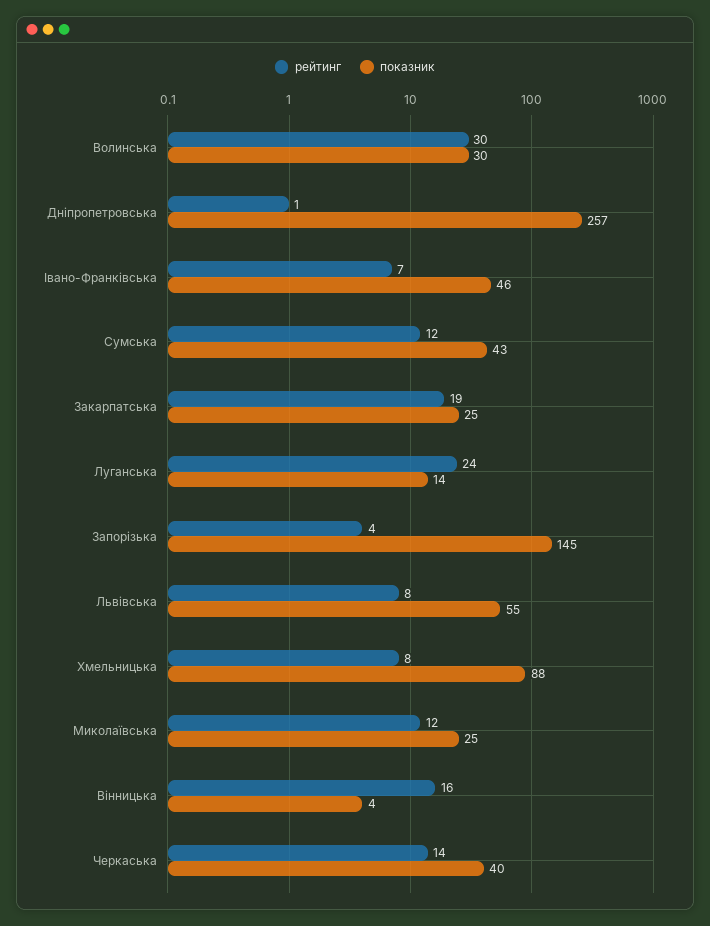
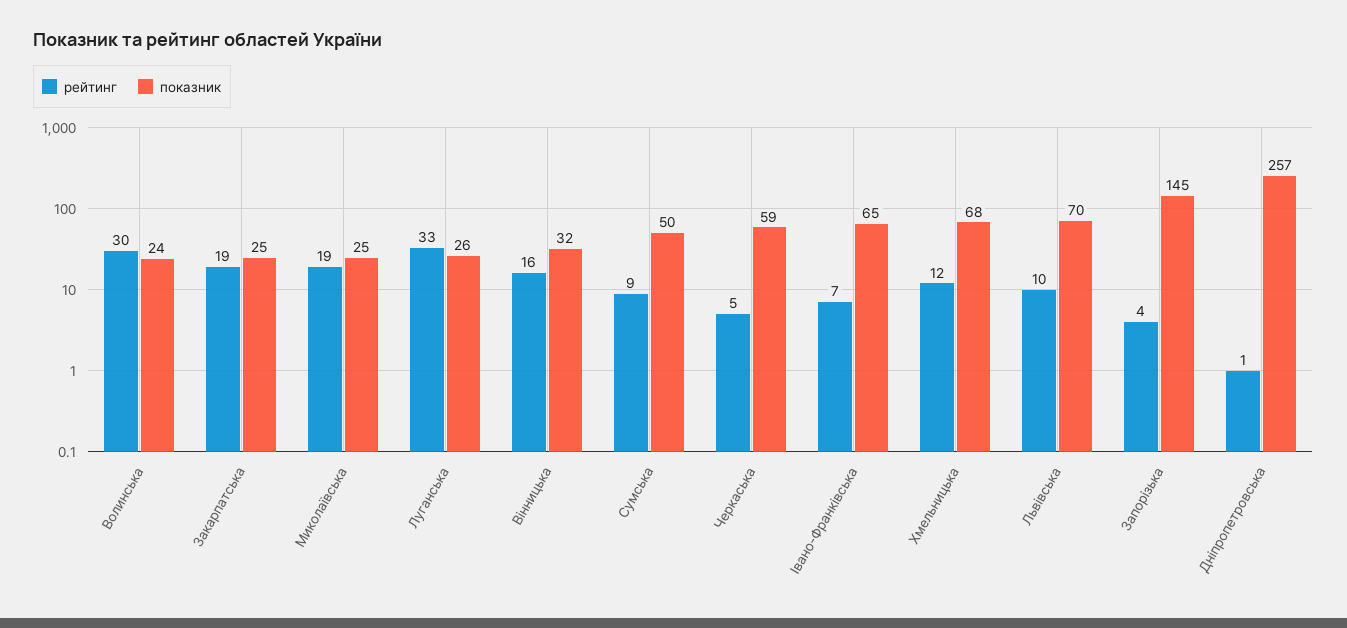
  {
    "рейтинг": {
      "Волинська": 30,
      "Дніпропетровська": 1,
      "Івано-Франківська": 7,
-     "Сумська": 12,
+     "Сумська": 9,
      "Закарпатська": 19,
-     "Луганська": 24,
+     "Луганська": 33,
      "Запорізька": 4,
-     "Львівська": 8,
+     "Львівська": 10,
-     "Хмельницька": 8,
+     "Хмельницька": 12,
-     "Миколаївська": 12,
+     "Миколаївська": 19,
      "Вінницька": 16,
-     "Черкаська": 14
+     "Черкаська": 5
    },
    "показник": {
-     "Волинська": 30,
+     "Волинська": 24,
      "Дніпропетровська": 257,
-     "Івано-Франківська": 46,
+     "Івано-Франківська": 65,
-     "Сумська": 43,
+     "Сумська": 50,
      "Закарпатська": 25,
-     "Луганська": 14,
+     "Луганська": 26,
      "Запорізька": 145,
-     "Львівська": 55,
+     "Львівська": 70,
-     "Хмельницька": 88,
+     "Хмельницька": 68,
      "Миколаївська": 25,
-     "Вінницька": 4,
+     "Вінницька": 32,
-     "Черкаська": 40
+     "Черкаська": 59
    }
  }

